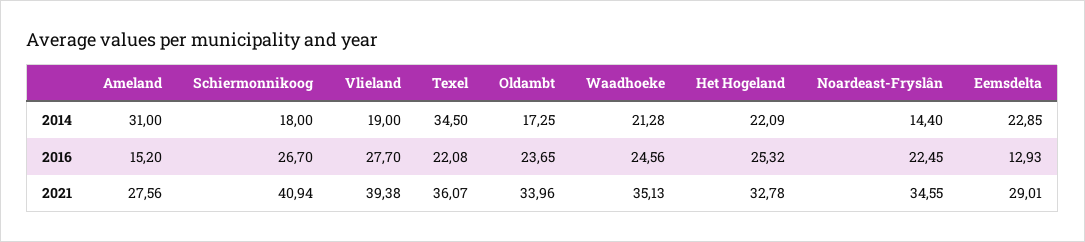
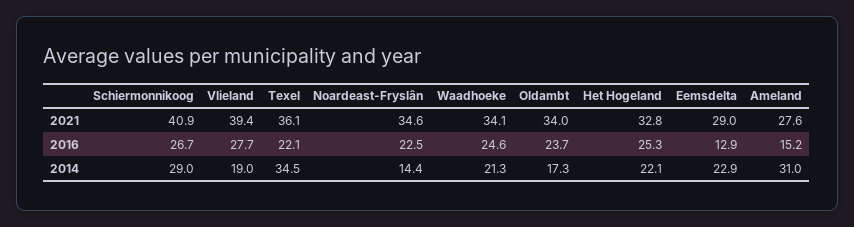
  {
    "Ameland": {
      "2014": 31,
      "2016": 15.2,
      "2021": 27.56
    },
    "Schiermonnikoog": {
-     "2014": 18,
+     "2014": 29,
      "2016": 26.7,
      "2021": 40.94
    },
    "Vlieland": {
      "2014": 19,
      "2016": 27.7,
      "2021": 39.38
    },
    "Texel": {
      "2014": 34.5,
      "2016": 22.08,
      "2021": 36.07
    },
    "Oldambt": {
      "2014": 17.25,
      "2016": 23.65,
      "2021": 33.96
    },
    "Waadhoeke": {
      "2014": 21.28,
      "2016": 24.56,
-     "2021": 35.13
+     "2021": 34.1
    },
    "Het Hogeland": {
      "2014": 22.09,
      "2016": 25.32,
      "2021": 32.78
    },
    "Noardeast-Fryslân": {
      "2014": 14.4,
      "2016": 22.45,
      "2021": 34.55
    },
    "Eemsdelta": {
      "2014": 22.85,
      "2016": 12.93,
      "2021": 29.01
    }
  }

